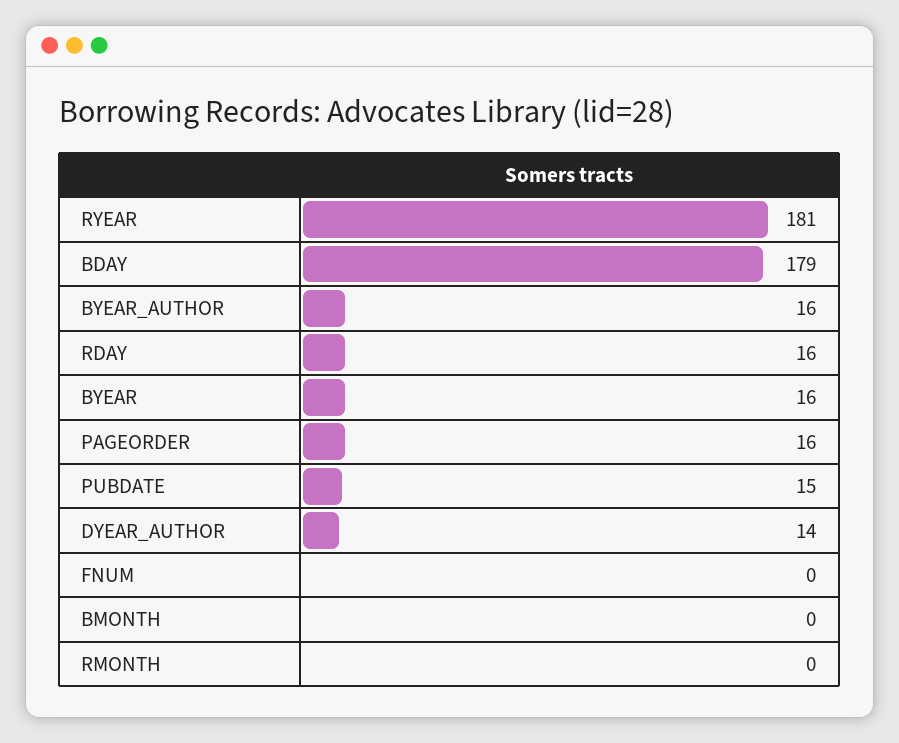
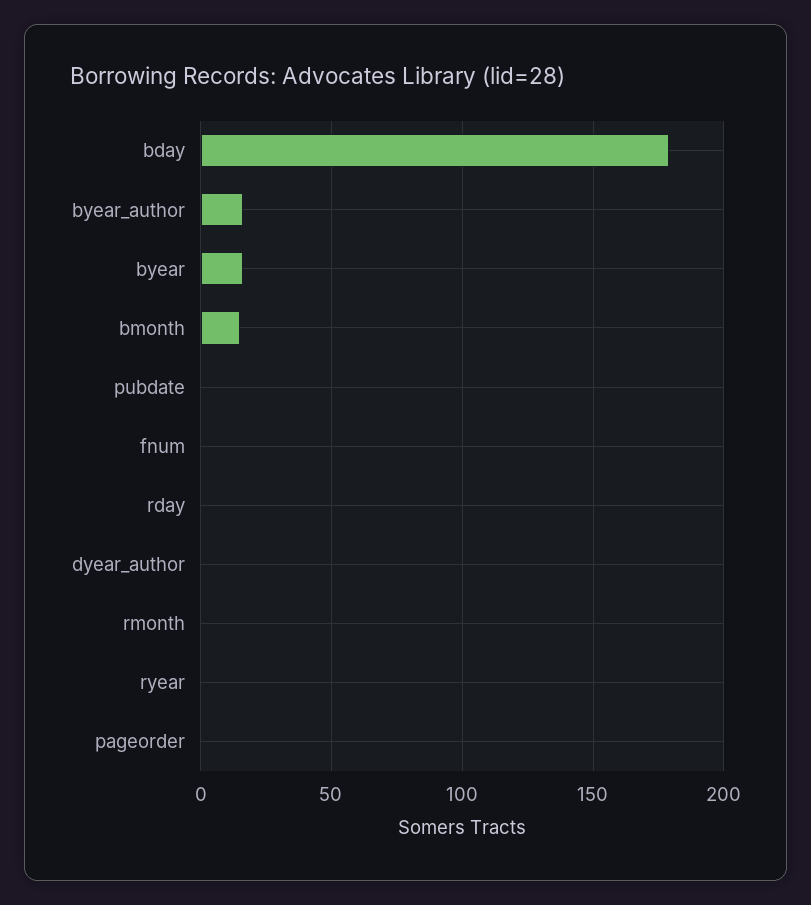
  {
-   "RYEAR": 181,
+   "RYEAR": 0,
    "BDAY": 179,
    "BYEAR_AUTHOR": 16,
-   "RDAY": 16,
+   "RDAY": 0,
    "BYEAR": 16,
-   "PAGEORDER": 16,
+   "PAGEORDER": 0,
-   "PUBDATE": 15,
+   "PUBDATE": 0,
-   "DYEAR_AUTHOR": 14,
+   "DYEAR_AUTHOR": 0,
    "FNUM": 0,
-   "BMONTH": 0,
+   "BMONTH": 15,
    "RMONTH": 0
  }

